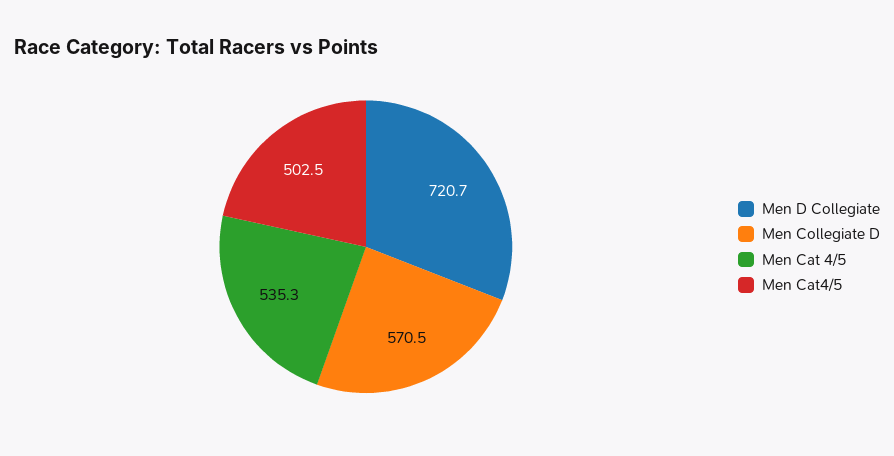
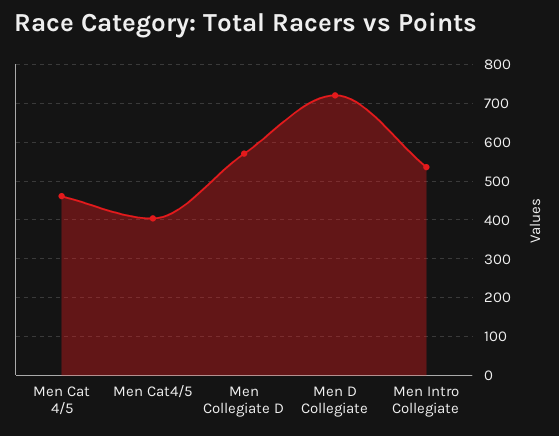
  {
    "Men D Collegiate": 720.7,
    "Men Collegiate D": 570.5,
-   "Men Cat 4/5": 535.3,
+   "Men Cat 4/5": 460,
-   "Men Cat4/5": 502.5
+   "Men Cat4/5": 400,
+   "Men Intro Collegiate": 540
  }

